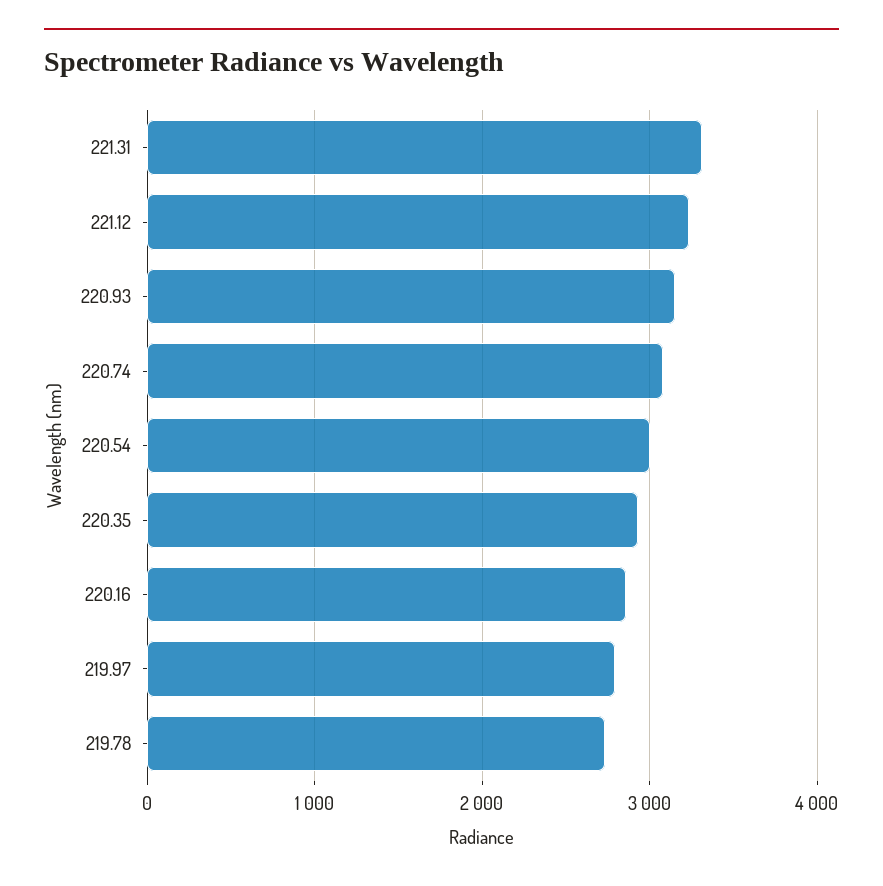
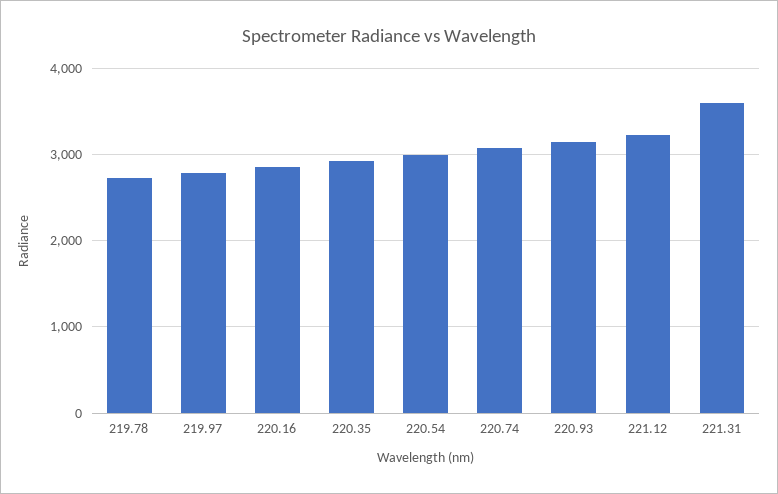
  {
-   "221.31": 3300,
+   "221.31": 3600,
    "221.12": 3200,
    "220.93": 3200,
    "220.74": 3100,
    "220.54": 3000,
    "220.35": 2900,
    "220.16": 2900,
    "219.97": 2800,
    "219.78": 2700
  }

